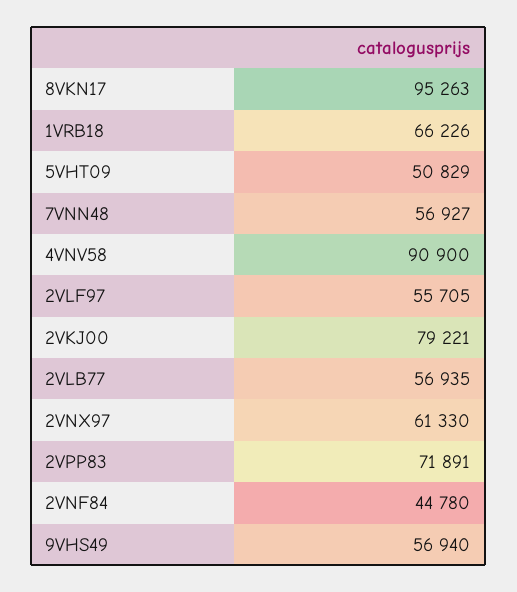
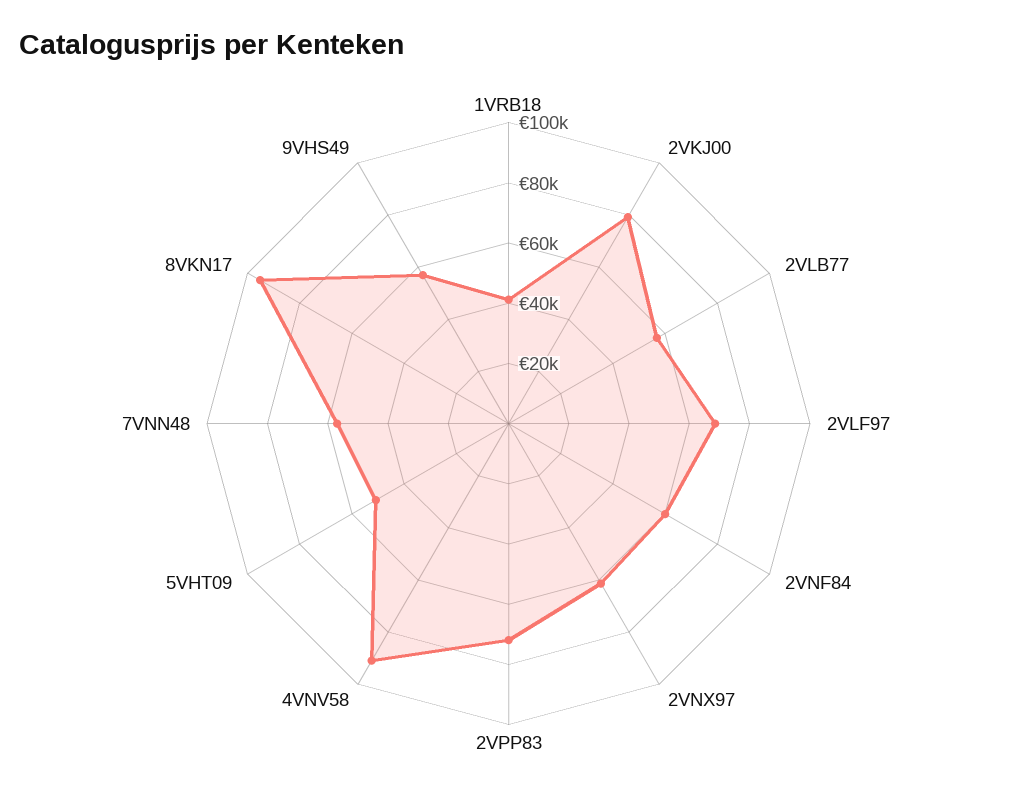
  {
    "8VKN17": 95263,
-   "1VRB18": 66226,
+   "1VRB18": 40000,
    "5VHT09": 50829,
    "7VNN48": 56927,
    "4VNV58": 90900,
-   "2VLF97": 55705,
+   "2VLF97": 70000,
    "2VKJ00": 79221,
    "2VLB77": 56935,
    "2VNX97": 61330,
    "2VPP83": 71891,
-   "2VNF84": 44780,
+   "2VNF84": 60000,
    "9VHS49": 56940
  }

